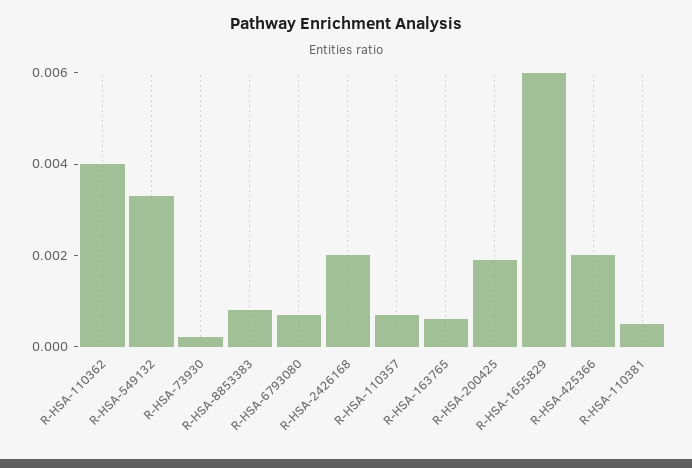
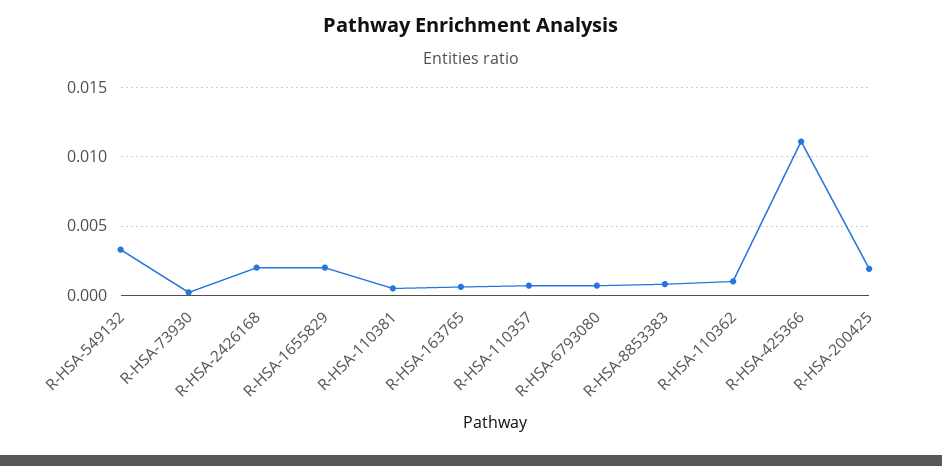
  {
-   "R-HSA-110362": 0.004,
+   "R-HSA-110362": 0.001,
    "R-HSA-549132": 0.0035,
    "R-HSA-73930": 0,
    "R-HSA-8853383": 0.001,
    "R-HSA-6793080": 0.0005,
    "R-HSA-2426168": 0.002,
    "R-HSA-110357": 0.0005,
    "R-HSA-163765": 0.0005,
    "R-HSA-200425": 0.002,
-   "R-HSA-1655829": 0.006,
+   "R-HSA-1655829": 0.002,
-   "R-HSA-425366": 0.002,
+   "R-HSA-425366": 0.011,
    "R-HSA-110381": 0.0005
  }

